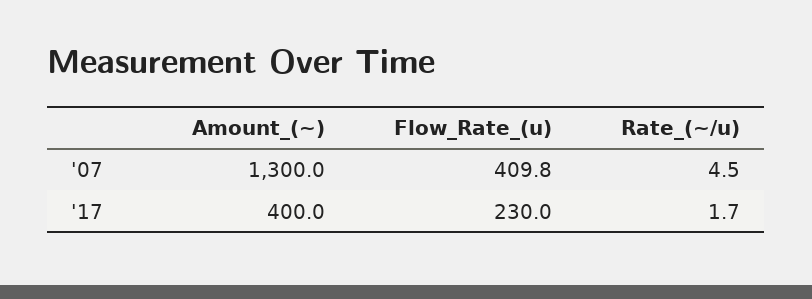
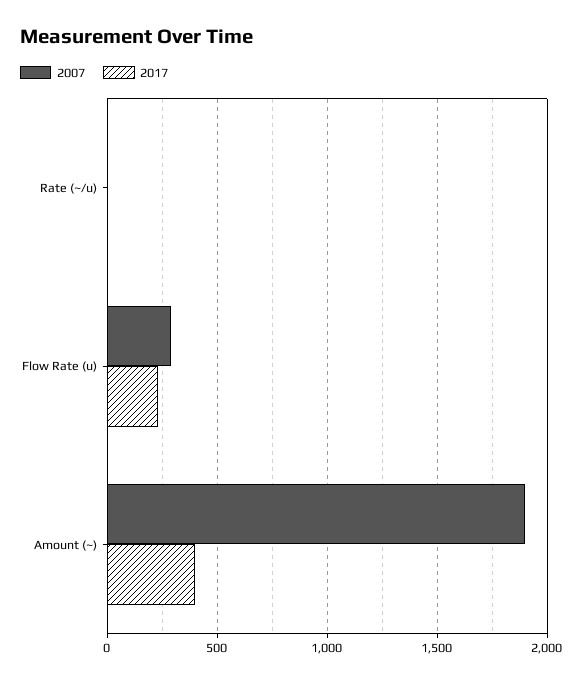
  {
    "'07": {
-     "Amount_(~)": 1300,
+     "Amount_(~)": 1900,
-     "Flow_Rate_(u)": 409.8,
+     "Flow_Rate_(u)": 300,
      "Rate_(~/u)": 4.5
    },
    "'17": {
      "Amount_(~)": 400,
      "Flow_Rate_(u)": 230,
      "Rate_(~/u)": 1.7
    }
  }

